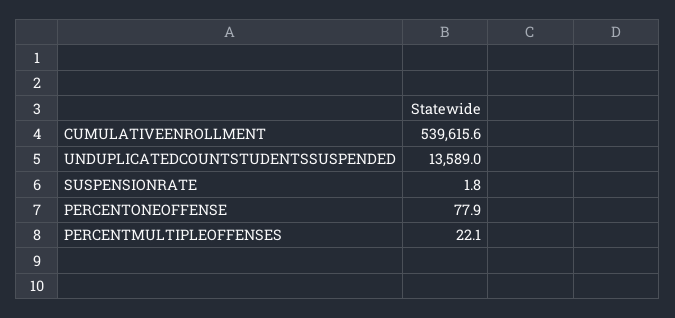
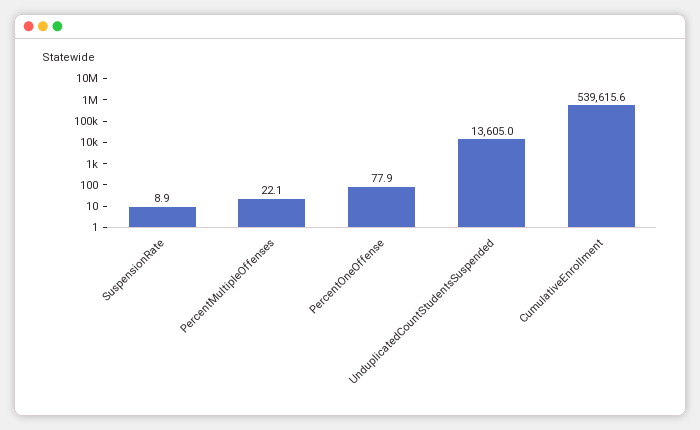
  {
    "CUMULATIVEENROLLMENT": 539615.6,
-   "UNDUPLICATEDCOUNTSTUDENTSSUSPENDED": 13589,
+   "UNDUPLICATEDCOUNTSTUDENTSSUSPENDED": 13605,
-   "SUSPENSIONRATE": 1.8,
+   "SUSPENSIONRATE": 8.9,
    "PERCENTONEOFFENSE": 77.9,
    "PERCENTMULTIPLEOFFENSES": 22.1
  }

